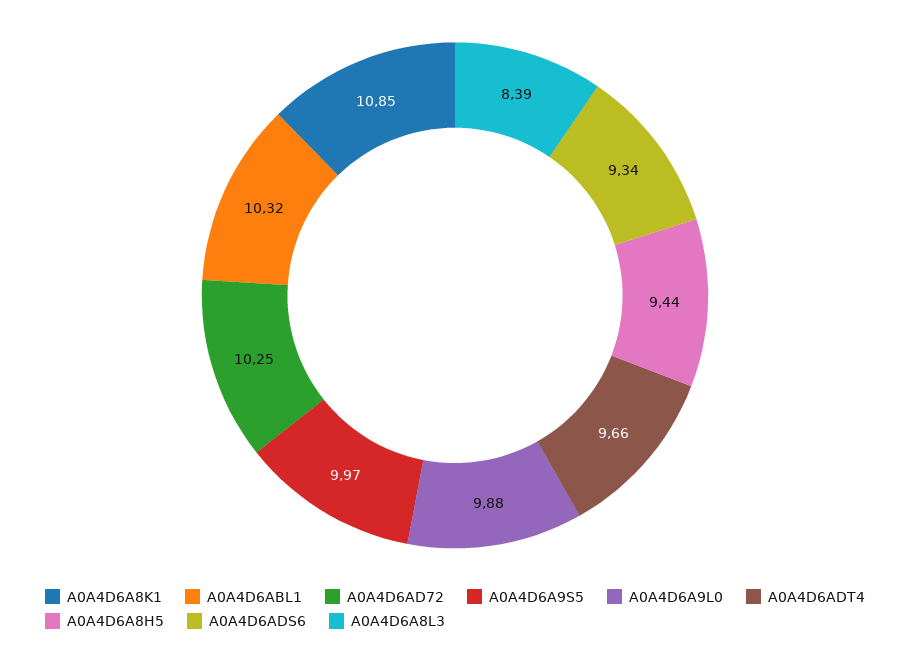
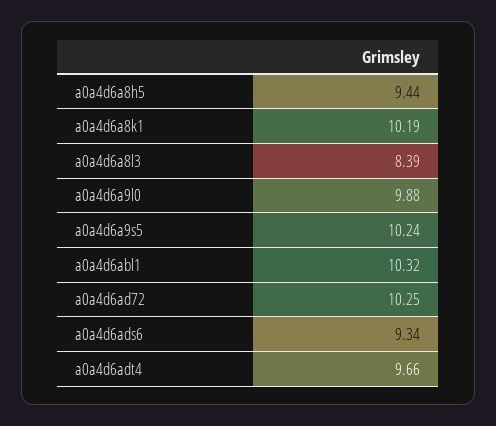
  {
-   "A0A4D6A8K1": 10.85,
+   "A0A4D6A8K1": 10.19,
    "A0A4D6ABL1": 10.32,
    "A0A4D6AD72": 10.25,
-   "A0A4D6A9S5": 9.97,
+   "A0A4D6A9S5": 10.24,
    "A0A4D6A9L0": 9.88,
    "A0A4D6ADT4": 9.66,
    "A0A4D6A8H5": 9.44,
    "A0A4D6ADS6": 9.34,
    "A0A4D6A8L3": 8.39
  }

